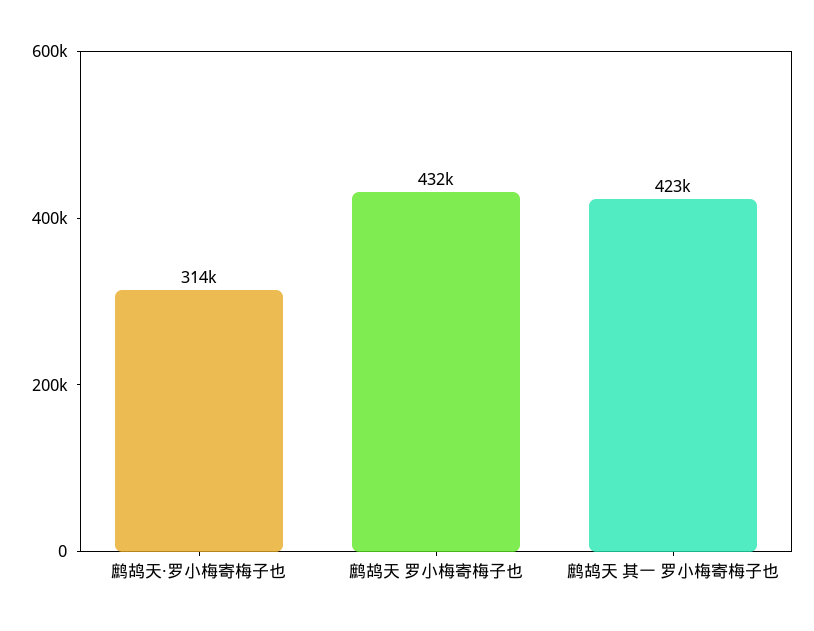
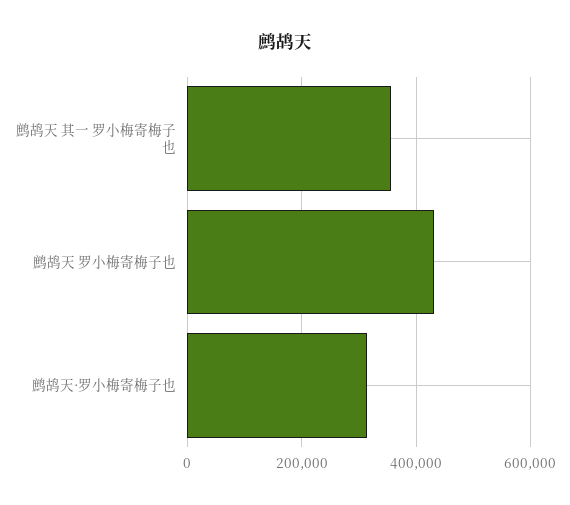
  {
    "鹧鸪天·罗小梅寄梅子也": 314000,
    "鹧鸪天 罗小梅寄梅子也": 432000,
-   "鹧鸪天 其一 罗小梅寄梅子也": 423000
+   "鹧鸪天 其一 罗小梅寄梅子也": 360000
  }

